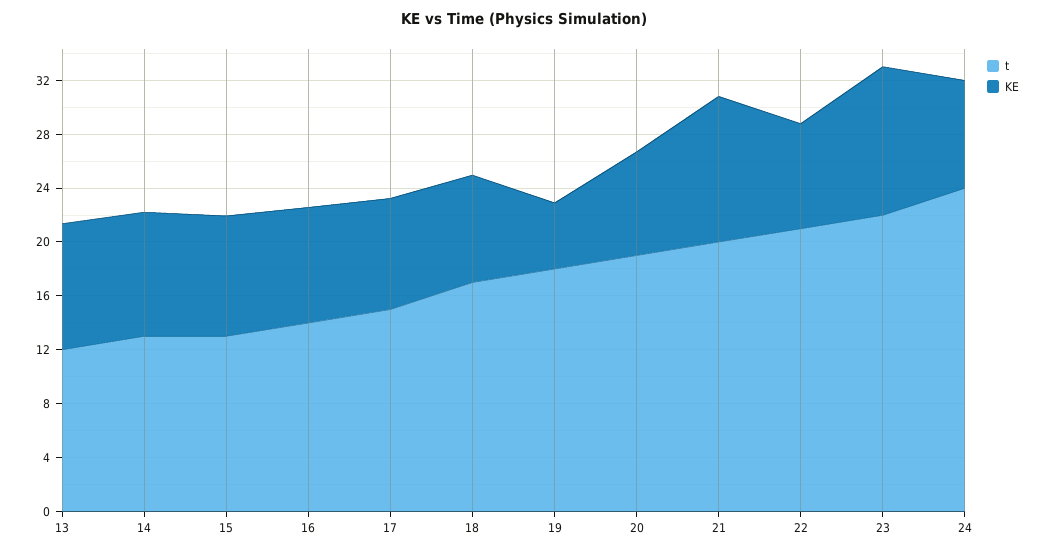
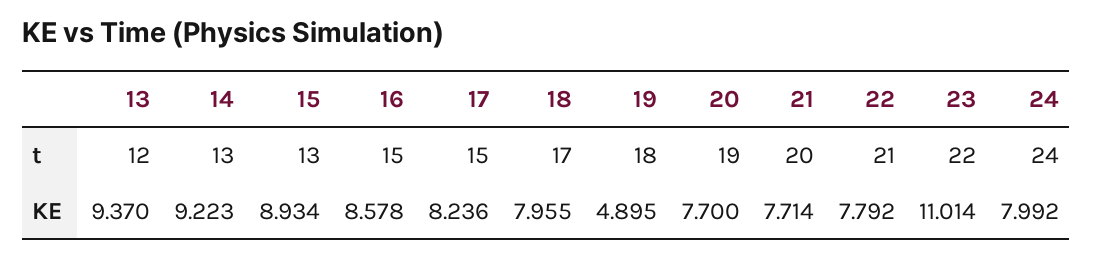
  {
    "t": {
      "13": 12,
      "14": 13,
      "15": 13,
-     "16": 14,
+     "16": 15,
      "17": 15,
      "18": 17,
      "19": 18,
      "20": 19,
      "21": 20,
      "22": 21,
      "23": 22,
      "24": 24
    },
    "KE": {
      "13": 9.37,
      "14": 9.223,
      "15": 8.934,
      "16": 8.578,
      "17": 8.236,
      "18": 7.955,
      "19": 4.895,
      "20": 7.7,
-     "21": 11,
+     "21": 7.714,
      "22": 7.792,
      "23": 11.014,
      "24": 7.992
    }
  }

